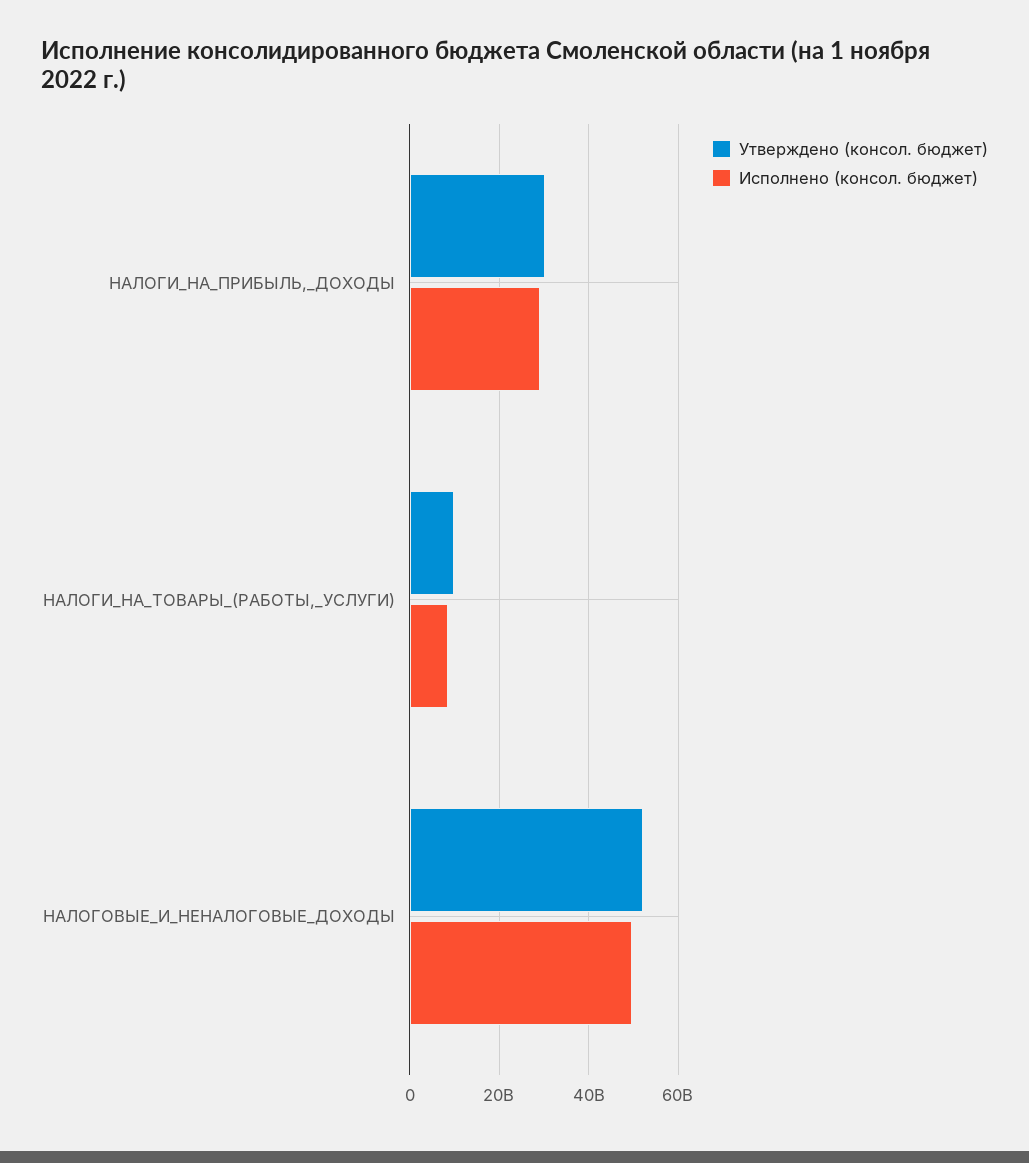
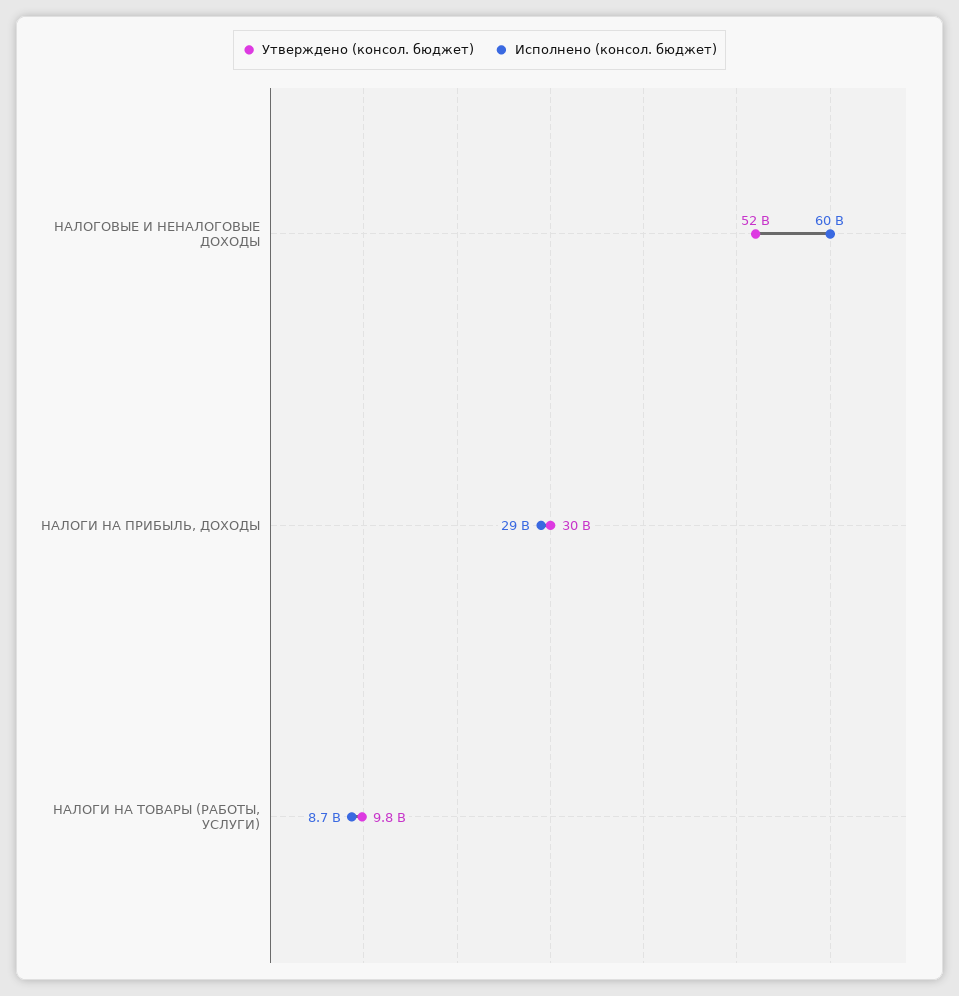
  {
    "Утверждено (консол. бюджет)": {
      "НАЛОГИ_НА_ПРИБЫЛЬ,_ДОХОДЫ": 30000000000,
      "НАЛОГИ_НА_ТОВАРЫ_(РАБОТЫ,_УСЛУГИ)": 9800000000,
      "НАЛОГОВЫЕ_И_НЕНАЛОГОВЫЕ_ДОХОДЫ": 52000000000
    },
    "Исполнено (консол. бюджет)": {
      "НАЛОГИ_НА_ПРИБЫЛЬ,_ДОХОДЫ": 29000000000,
      "НАЛОГИ_НА_ТОВАРЫ_(РАБОТЫ,_УСЛУГИ)": 8700000000,
-     "НАЛОГОВЫЕ_И_НЕНАЛОГОВЫЕ_ДОХОДЫ": 50000000000
+     "НАЛОГОВЫЕ_И_НЕНАЛОГОВЫЕ_ДОХОДЫ": 60000000000
    }
  }

